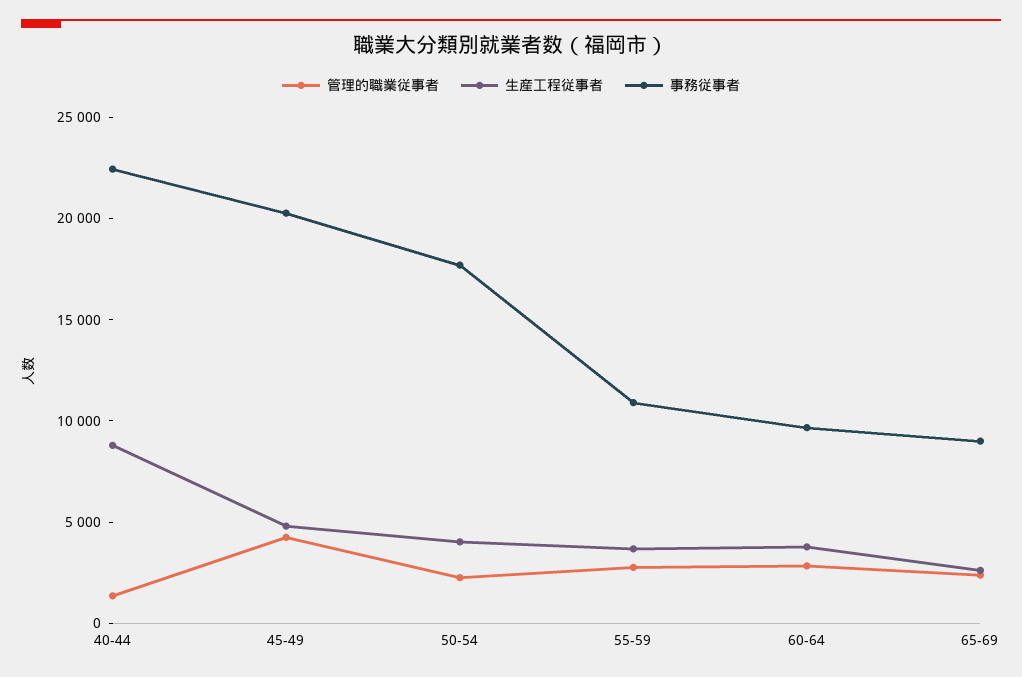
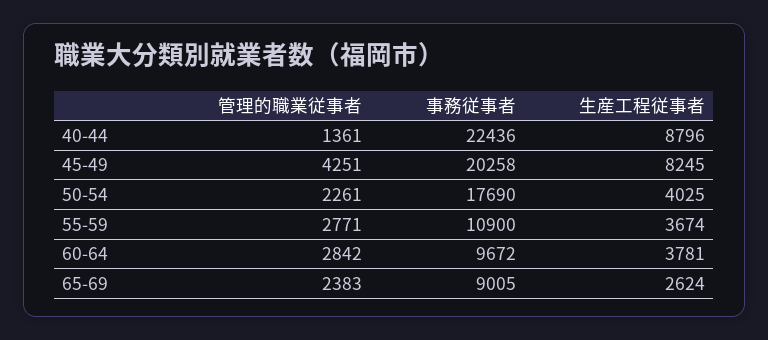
  {
    "管理的職業従事者": {
      "40-44": 1361,
      "45-49": 4251,
      "50-54": 2261,
      "55-59": 2771,
      "60-64": 2842,
      "65-69": 2383
    },
    "生産工程従事者": {
      "40-44": 8796,
-     "45-49": 5000,
+     "45-49": 8245,
      "50-54": 4025,
      "55-59": 3674,
      "60-64": 3781,
      "65-69": 2624
    },
    "事務従事者": {
      "40-44": 22436,
      "45-49": 20258,
      "50-54": 17690,
      "55-59": 10900,
      "60-64": 9672,
      "65-69": 9005
    }
  }

